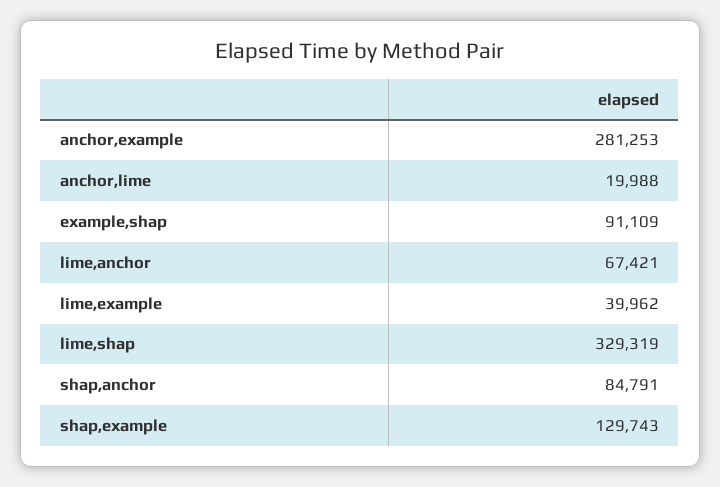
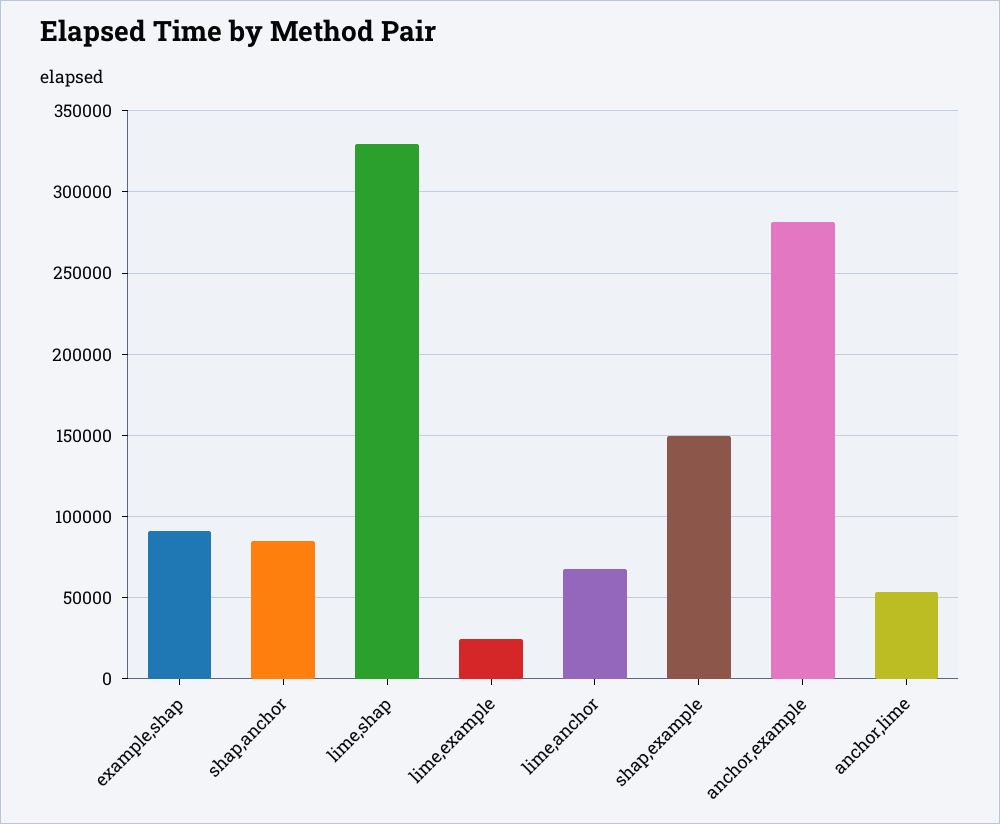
  {
    "anchor,example": 281253,
-   "anchor,lime": 19988,
+   "anchor,lime": 55000,
    "example,shap": 91109,
    "lime,anchor": 67421,
-   "lime,example": 39962,
+   "lime,example": 25000,
    "lime,shap": 329319,
    "shap,anchor": 84791,
-   "shap,example": 129743
+   "shap,example": 150000
  }

